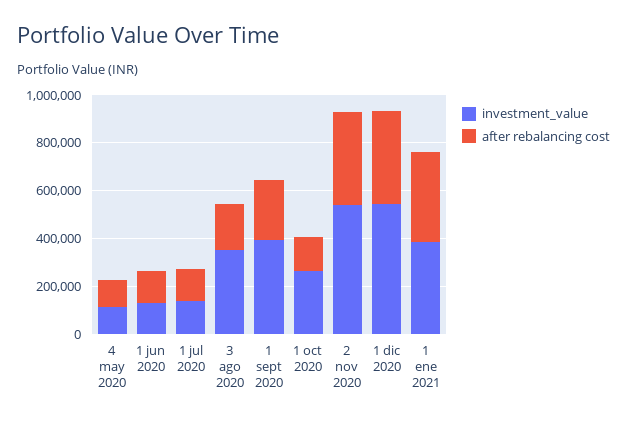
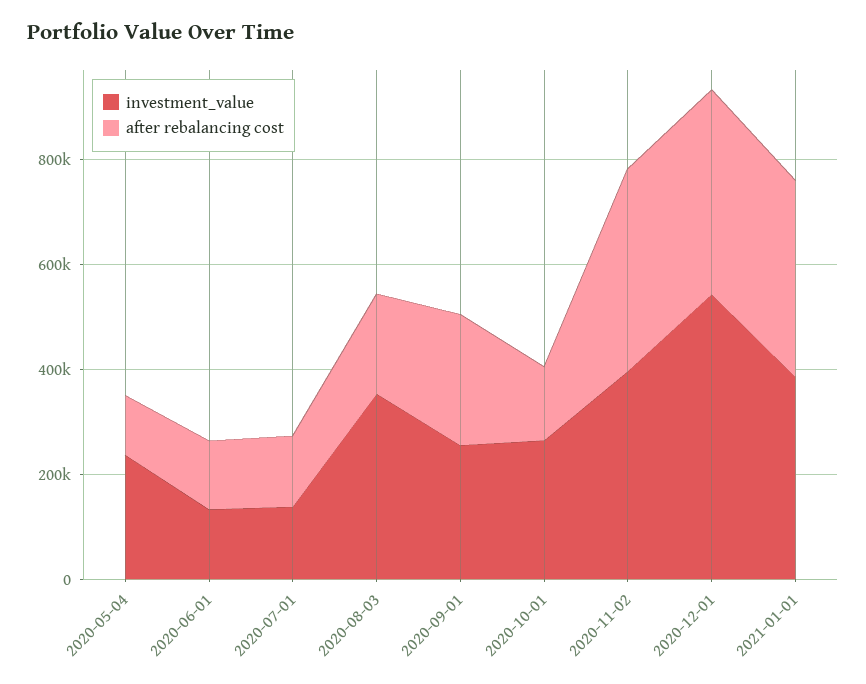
  {
    "investment_value": {
-     "4 may 2020": 100000,
+     "4 may 2020": 250000,
      "1 jun 2020": 150000,
      "1 jul 2020": 150000,
      "3 ago 2020": 350000,
-     "1 sept 2020": 400000,
+     "1 sept 2020": 250000,
      "1 oct 2020": 250000,
-     "2 nov 2020": 550000,
+     "2 nov 2020": 400000,
      "1 dic 2020": 550000,
      "1 ene 2021": 400000
    },
    "after rebalancing cost": {
      "4 may 2020": 100000,
      "1 jun 2020": 150000,
      "1 jul 2020": 150000,
      "3 ago 2020": 200000,
      "1 sept 2020": 250000,
      "1 oct 2020": 150000,
      "2 nov 2020": 400000,
      "1 dic 2020": 400000,
      "1 ene 2021": 350000
    }
  }

